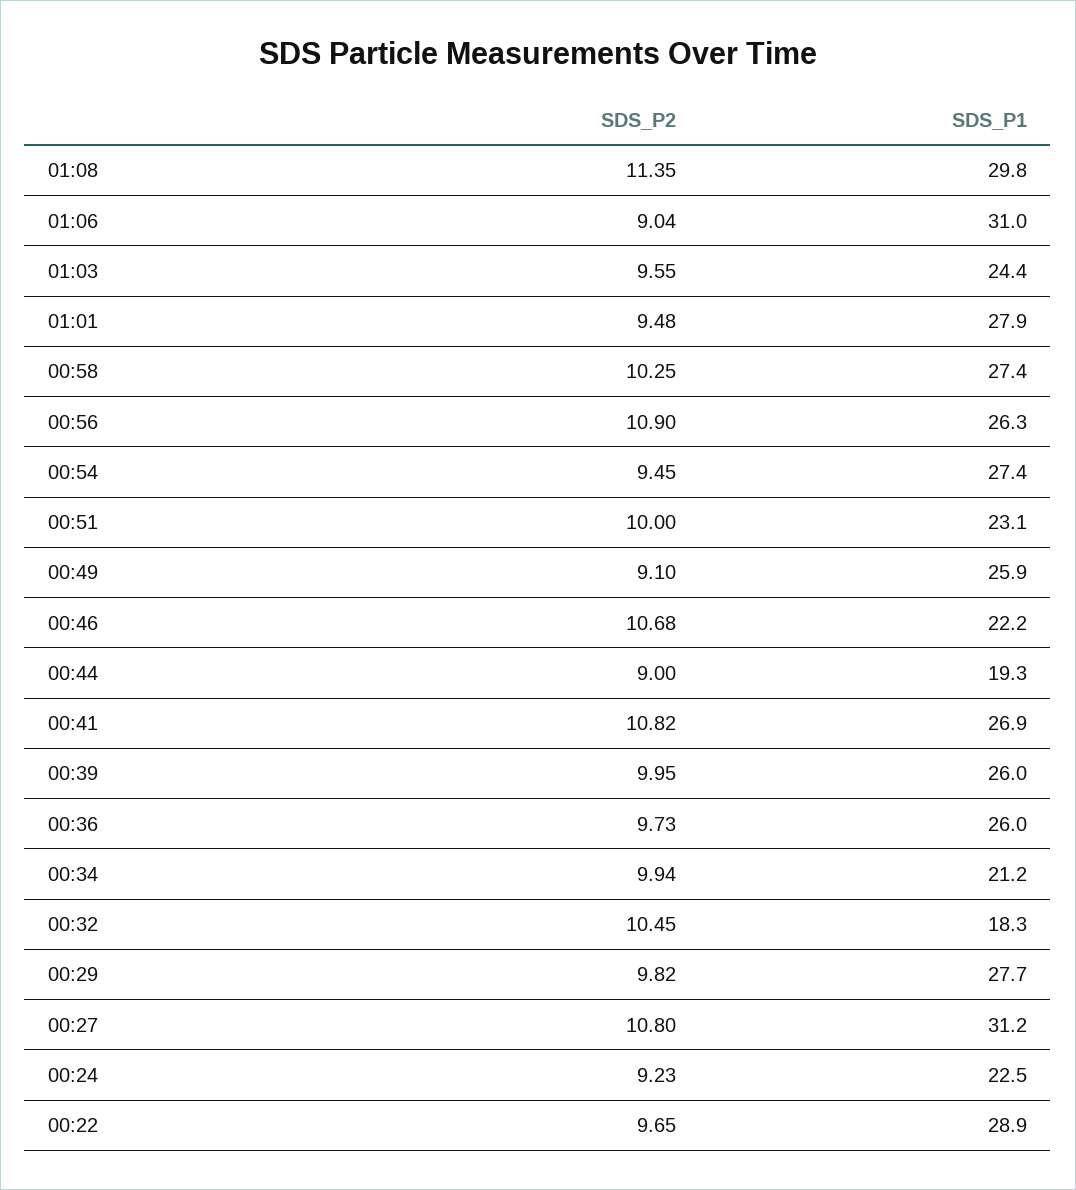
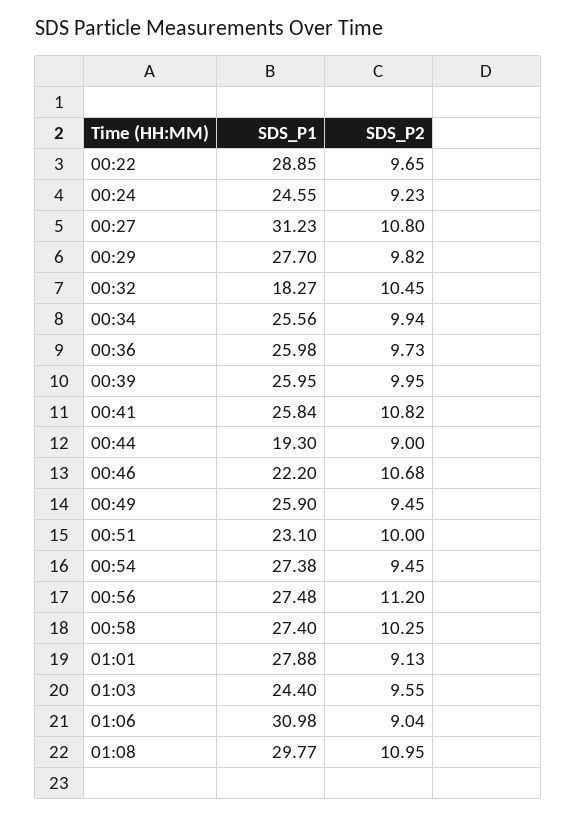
  {
    "SDS_P2": {
-     "01:08": 11.35,
+     "01:08": 10.95,
      "01:06": 9.04,
      "01:03": 9.55,
-     "01:01": 9.48,
+     "01:01": 9.13,
      "00:58": 10.25,
-     "00:56": 10.9,
+     "00:56": 11.2,
      "00:54": 9.45,
      "00:51": 10,
-     "00:49": 9.1,
+     "00:49": 9.45,
      "00:46": 10.68,
      "00:44": 9,
      "00:41": 10.82,
      "00:39": 9.95,
      "00:36": 9.73,
      "00:34": 9.94,
      "00:32": 10.45,
      "00:29": 9.82,
      "00:27": 10.8,
      "00:24": 9.23,
      "00:22": 9.65
    },
    "SDS_P1": {
      "01:08": 29.77,
      "01:06": 30.98,
      "01:03": 24.4,
      "01:01": 27.88,
      "00:58": 27.4,
-     "00:56": 26.3,
+     "00:56": 27.48,
      "00:54": 27.38,
      "00:51": 23.1,
      "00:49": 25.9,
      "00:46": 22.2,
      "00:44": 19.3,
-     "00:41": 26.9,
+     "00:41": 25.84,
      "00:39": 25.95,
      "00:36": 25.98,
-     "00:34": 21.2,
+     "00:34": 25.56,
      "00:32": 18.27,
      "00:29": 27.7,
      "00:27": 31.23,
-     "00:24": 22.5,
+     "00:24": 24.55,
      "00:22": 28.85
    }
  }

